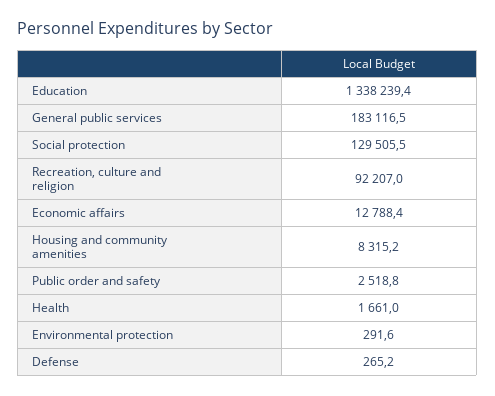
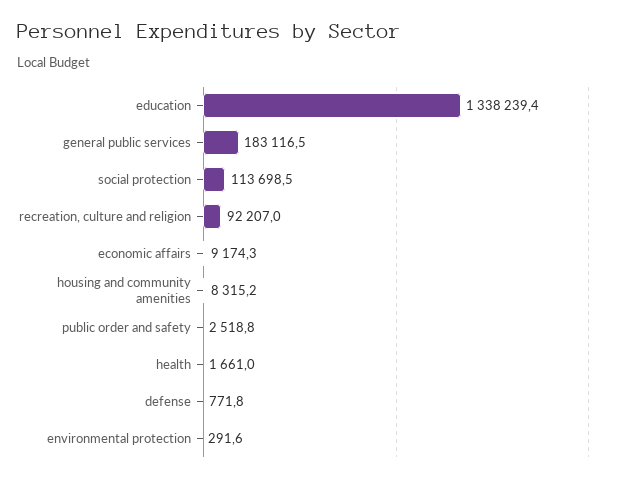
  {
    "Education": 1338239.4,
    "General public services": 183116.5,
-   "Social protection": 129505.5,
+   "Social protection": 113698.5,
    "Recreation, culture and religion": 92207,
-   "Economic affairs": 12788.4,
+   "Economic affairs": 9174.3,
    "Housing and community amenities": 8315.2,
    "Public order and safety": 2518.8,
    "Health": 1661,
    "Environmental protection": 291.6,
-   "Defense": 265.2
+   "Defense": 771.8
  }

